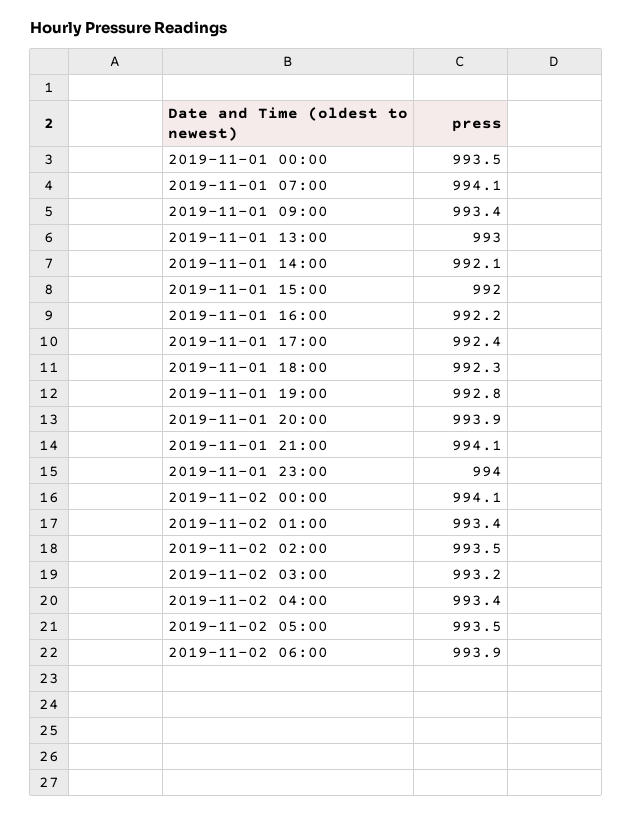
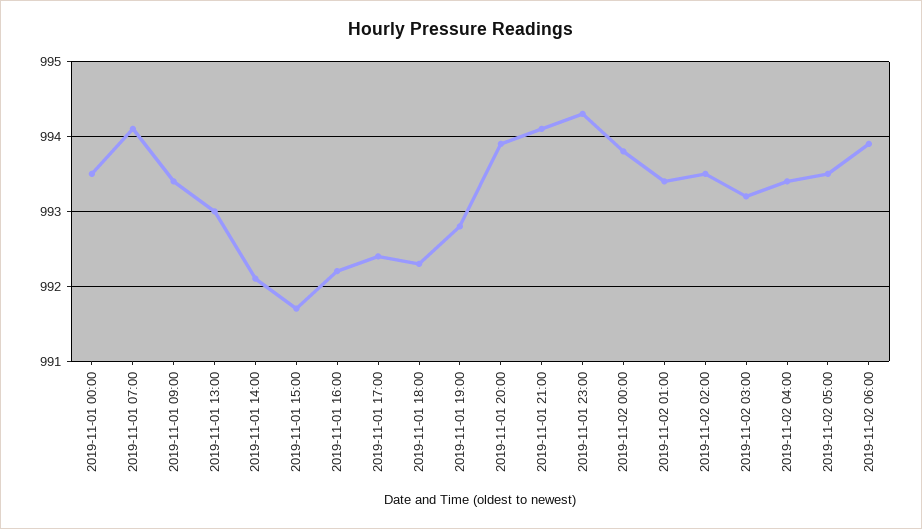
  {
    "2019-11-01 00:00": 993.5,
    "2019-11-01 07:00": 994.1,
    "2019-11-01 09:00": 993.4,
    "2019-11-01 13:00": 993,
    "2019-11-01 14:00": 992.1,
-   "2019-11-01 15:00": 992,
+   "2019-11-01 15:00": 991.7,
    "2019-11-01 16:00": 992.2,
    "2019-11-01 17:00": 992.4,
    "2019-11-01 18:00": 992.3,
    "2019-11-01 19:00": 992.8,
    "2019-11-01 20:00": 993.9,
    "2019-11-01 21:00": 994.1,
-   "2019-11-01 23:00": 994,
+   "2019-11-01 23:00": 994.3,
-   "2019-11-02 00:00": 994.1,
+   "2019-11-02 00:00": 993.8,
    "2019-11-02 01:00": 993.4,
    "2019-11-02 02:00": 993.5,
    "2019-11-02 03:00": 993.2,
    "2019-11-02 04:00": 993.4,
    "2019-11-02 05:00": 993.5,
    "2019-11-02 06:00": 993.9
  }

